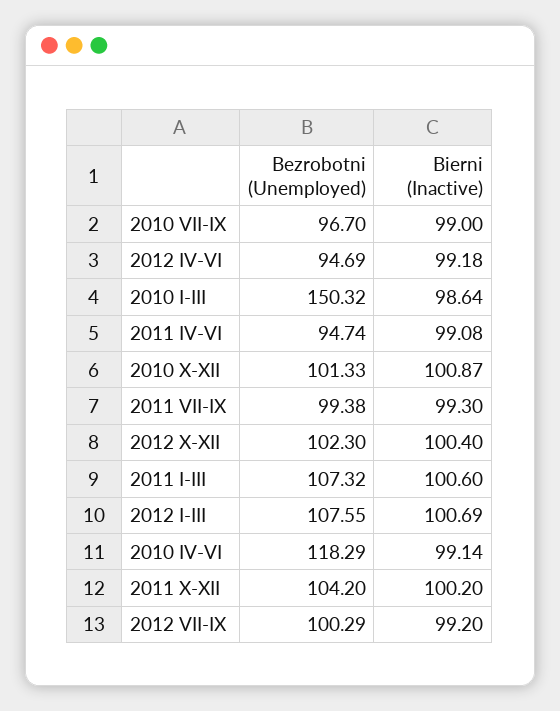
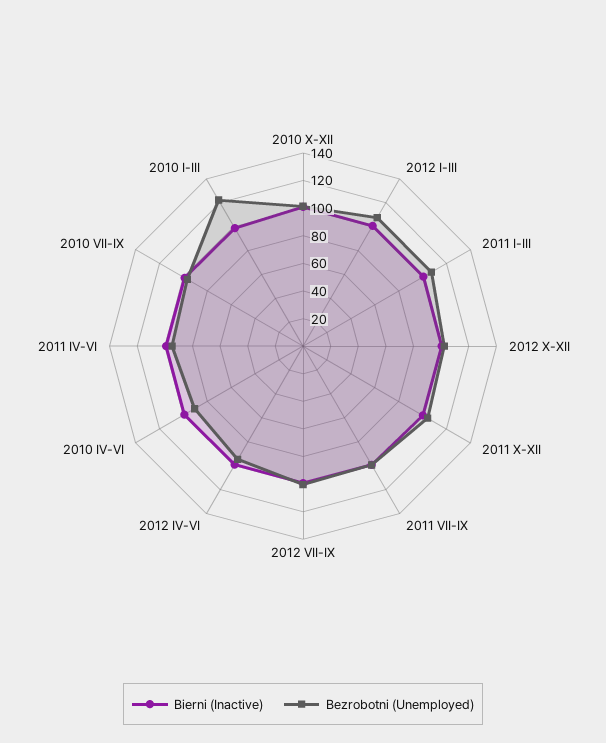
  {
    "Bezrobotni (Unemployed)": {
      "2010 VII-IX": 96.7,
      "2012 IV-VI": 94.69,
-     "2010 I-III": 150.32,
+     "2010 I-III": 120,
      "2011 IV-VI": 94.74,
      "2010 X-XII": 101.33,
      "2011 VII-IX": 99.38,
      "2012 X-XII": 102.3,
      "2011 I-III": 107.32,
      "2012 I-III": 107.55,
-     "2010 IV-VI": 118.29,
+     "2010 IV-VI": 90,
      "2011 X-XII": 104.2,
      "2012 VII-IX": 100.29
    },
    "Bierni (Inactive)": {
      "2010 VII-IX": 99,
      "2012 IV-VI": 99.18,
      "2010 I-III": 98.64,
      "2011 IV-VI": 99.08,
      "2010 X-XII": 100.87,
      "2011 VII-IX": 99.3,
      "2012 X-XII": 100.4,
      "2011 I-III": 100.6,
      "2012 I-III": 100.69,
      "2010 IV-VI": 99.14,
      "2011 X-XII": 100.2,
      "2012 VII-IX": 99.2
    }
  }

